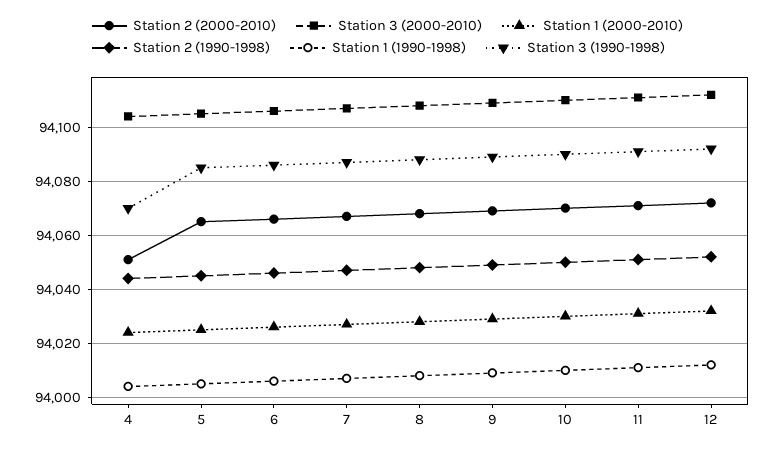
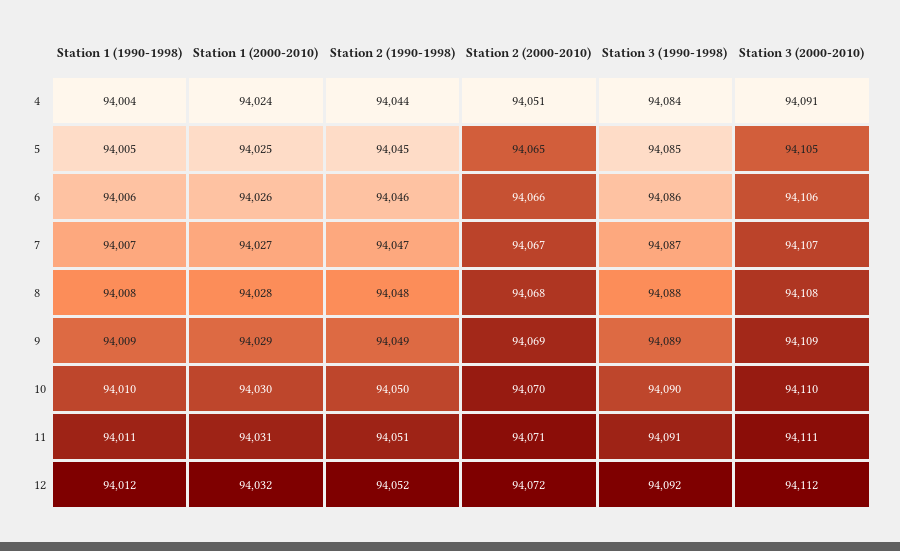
  {
    "Station 2 (2000-2010)": {
      "4": 94051,
      "5": 94065,
      "6": 94066,
      "7": 94067,
      "8": 94068,
      "9": 94069,
      "10": 94070,
      "11": 94071,
      "12": 94072
    },
    "Station 3 (2000-2010)": {
-     "4": 94105,
+     "4": 94091,
      "5": 94105,
      "6": 94106,
      "7": 94107,
      "8": 94108,
      "9": 94109,
      "10": 94110,
      "11": 94111,
      "12": 94112
    },
    "Station 1 (2000-2010)": {
      "4": 94024,
      "5": 94025,
      "6": 94026,
      "7": 94027,
      "8": 94028,
      "9": 94029,
      "10": 94030,
      "11": 94031,
      "12": 94032
    },
    "Station 2 (1990-1998)": {
      "4": 94044,
      "5": 94045,
      "6": 94046,
      "7": 94047,
      "8": 94048,
      "9": 94049,
      "10": 94050,
      "11": 94051,
      "12": 94052
    },
    "Station 1 (1990-1998)": {
      "4": 94004,
      "5": 94005,
      "6": 94006,
      "7": 94007,
      "8": 94008,
      "9": 94009,
      "10": 94010,
      "11": 94011,
      "12": 94012
    },
    "Station 3 (1990-1998)": {
-     "4": 94070,
+     "4": 94084,
      "5": 94085,
      "6": 94086,
      "7": 94087,
      "8": 94088,
      "9": 94089,
      "10": 94090,
      "11": 94091,
      "12": 94092
    }
  }

